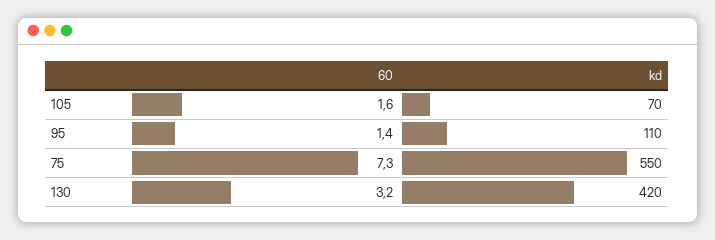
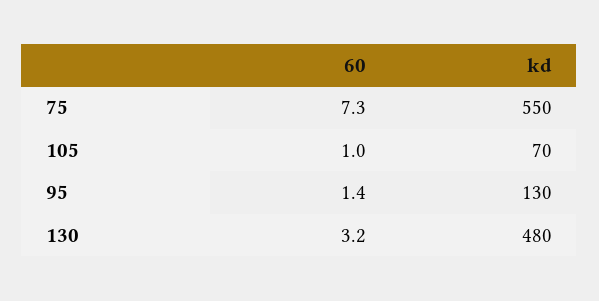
  {
    "60": {
-     "105": 1.6,
+     "105": 1,
      "95": 1.4,
      "75": 7.3,
      "130": 3.2
    },
    "kd": {
      "105": 70,
-     "95": 110,
+     "95": 130,
      "75": 550,
-     "130": 420
+     "130": 480
    }
  }

